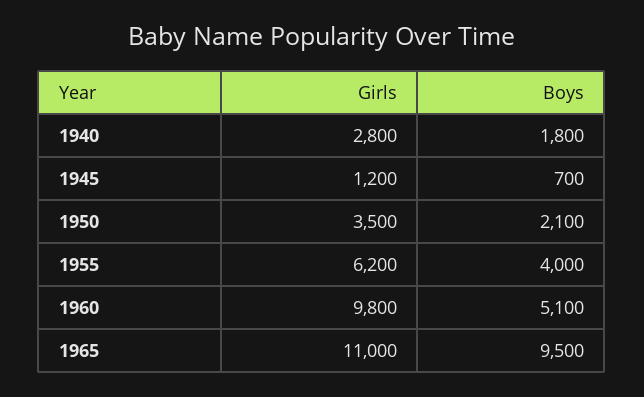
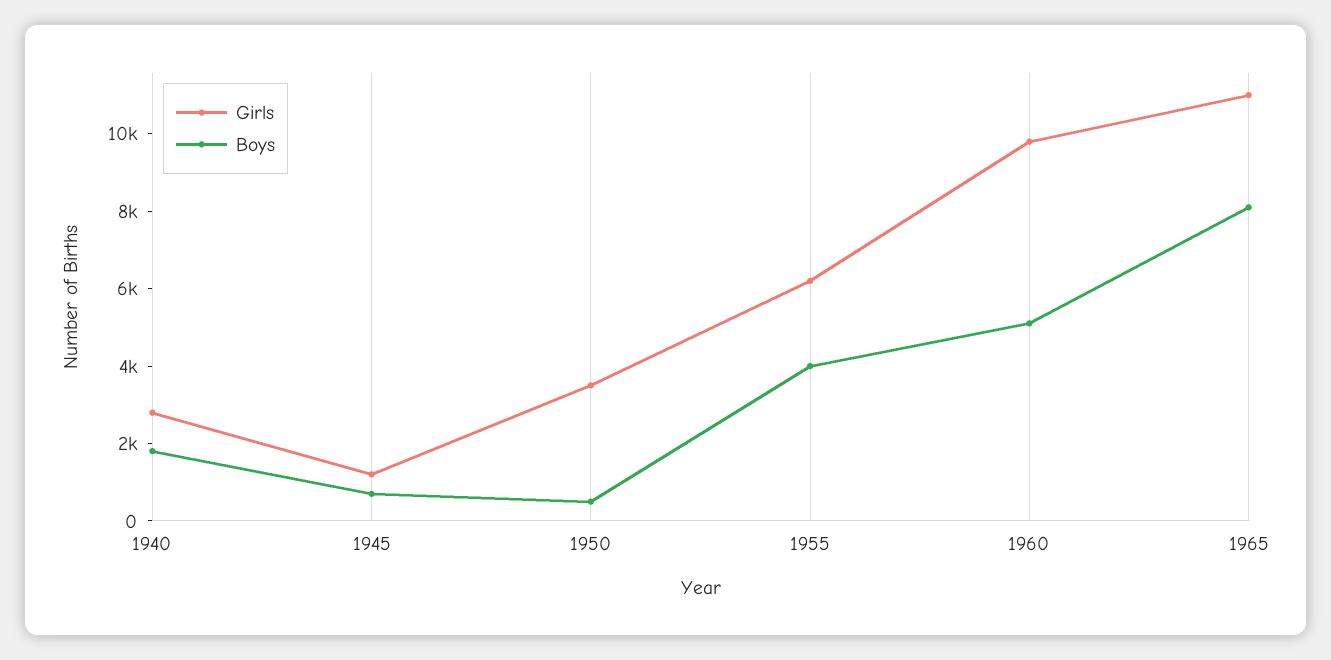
  {
    "Girls": {
      "1940": 2800,
      "1945": 1200,
      "1950": 3500,
      "1955": 6200,
      "1960": 9800,
      "1965": 11000
    },
    "Boys": {
      "1940": 1800,
      "1945": 700,
-     "1950": 2100,
+     "1950": 500,
      "1955": 4000,
      "1960": 5100,
-     "1965": 9500
+     "1965": 8000
    }
  }

